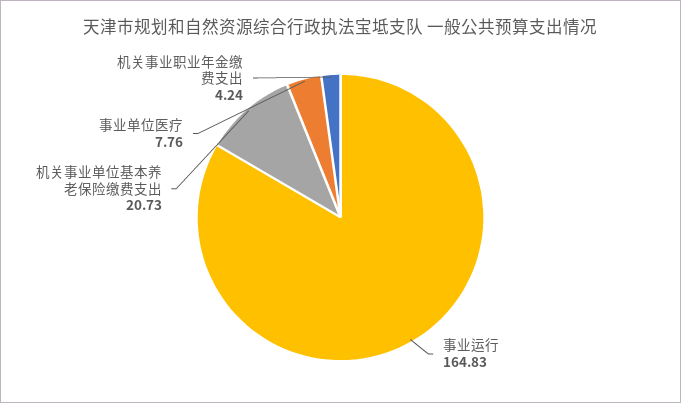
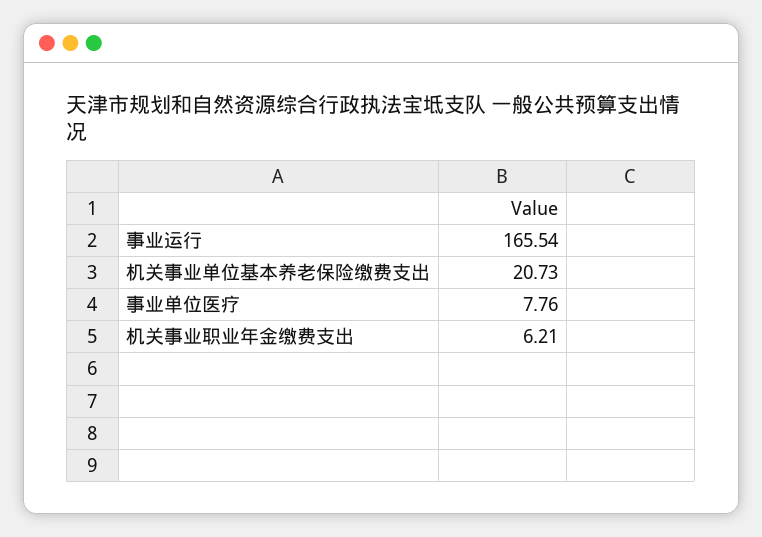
  {
-   "事业运行": 164.83,
+   "事业运行": 165.54,
    "机关事业单位基本养老保险缴费支出": 20.73,
    "事业单位医疗": 7.76,
-   "机关事业职业年金缴费支出": 4.24
+   "机关事业职业年金缴费支出": 6.21
  }

